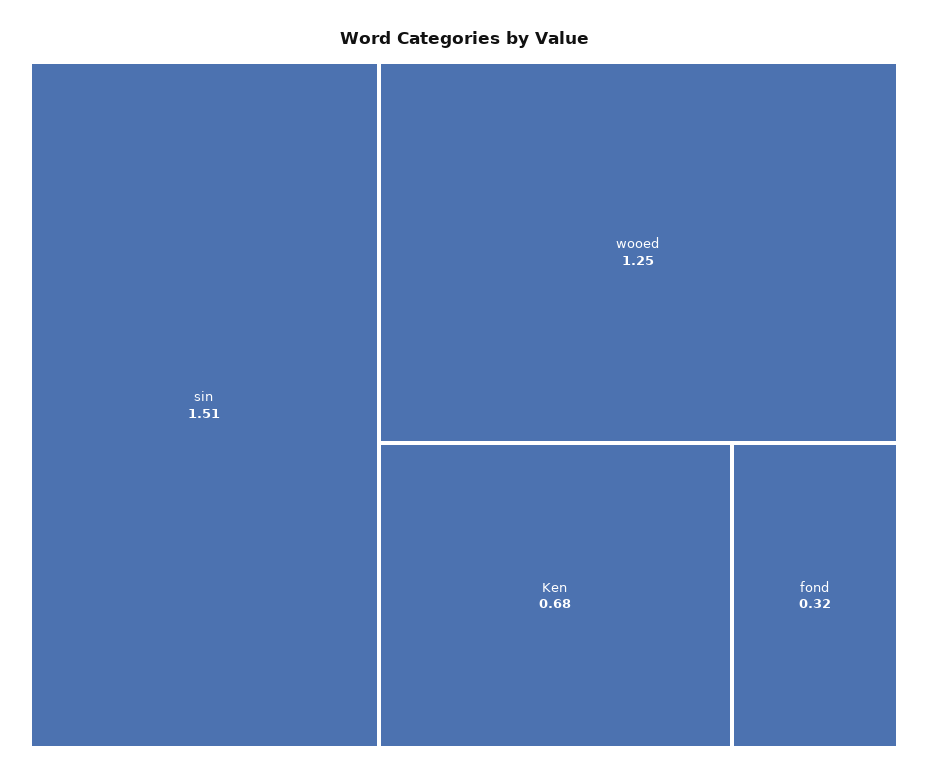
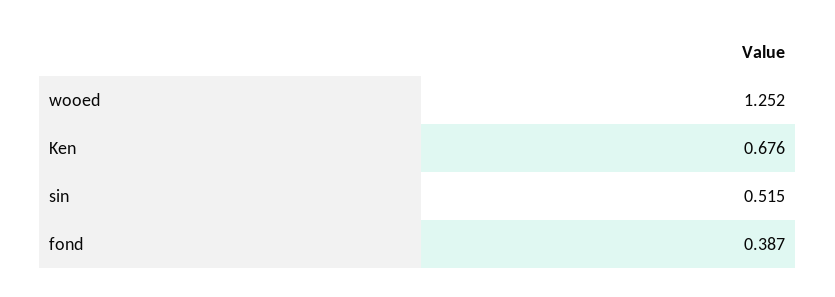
  {
-   "sin": 1.51,
+   "sin": 0.515,
    "wooed": 1.252,
    "Ken": 0.676,
-   "fond": 0.32
+   "fond": 0.387
  }

